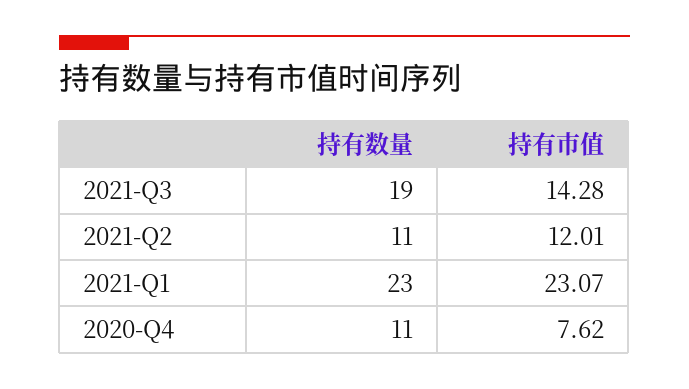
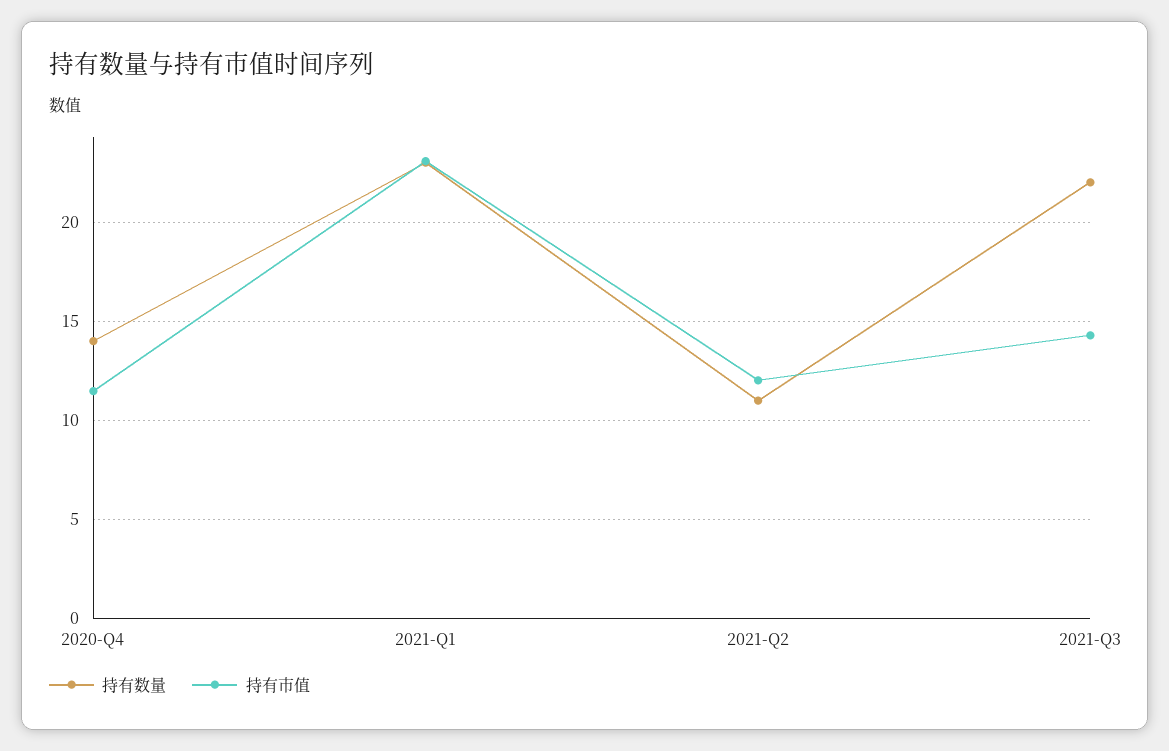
  {
    "持有数量": {
-     "2021-Q3": 19,
+     "2021-Q3": 22,
      "2021-Q2": 11,
      "2021-Q1": 23,
-     "2020-Q4": 11
+     "2020-Q4": 14
    },
    "持有市值": {
      "2021-Q3": 14.28,
      "2021-Q2": 12.01,
      "2021-Q1": 23.07,
-     "2020-Q4": 7.62
+     "2020-Q4": 11.5
    }
  }

